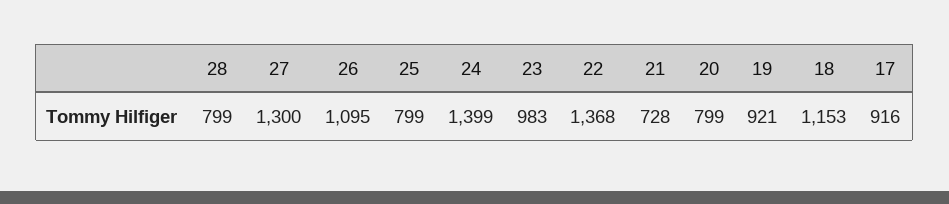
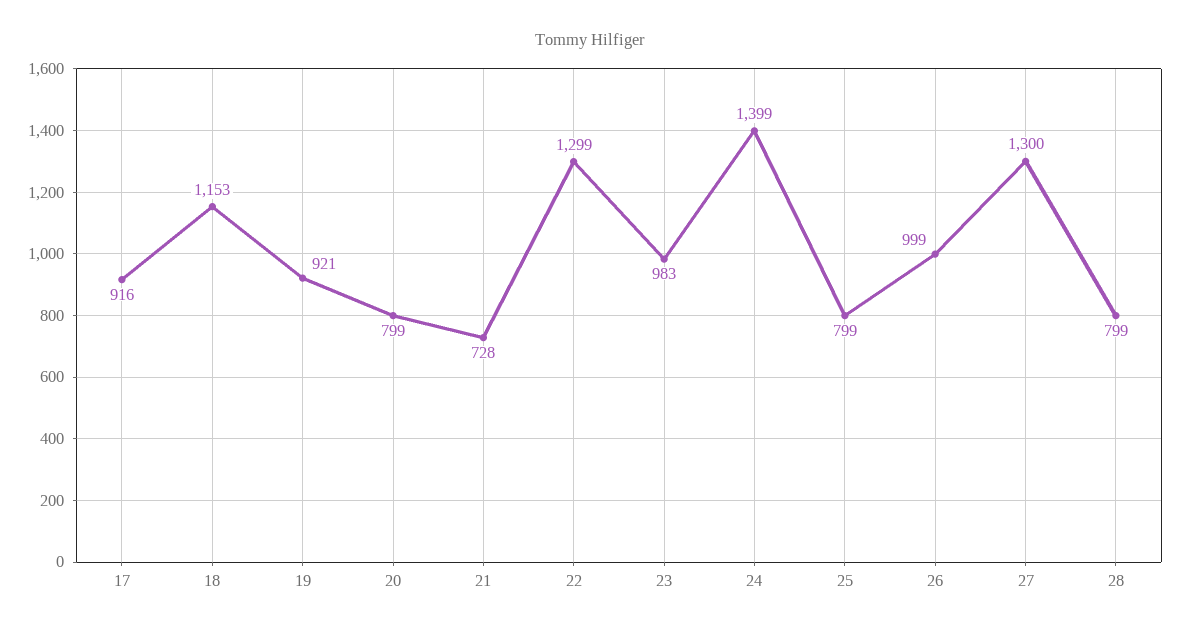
  {
    "28": 799,
    "27": 1300,
-   "26": 1095,
+   "26": 999,
    "25": 799,
    "24": 1399,
    "23": 983,
-   "22": 1368,
+   "22": 1299,
    "21": 728,
    "20": 799,
    "19": 921,
    "18": 1153,
    "17": 916
  }

